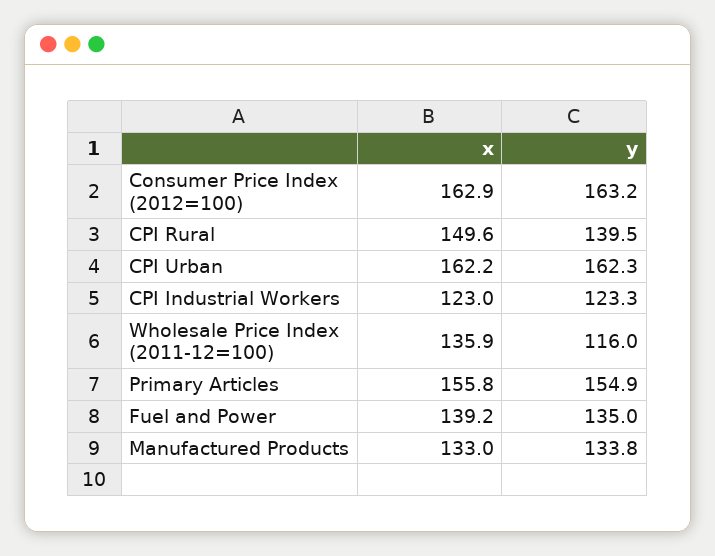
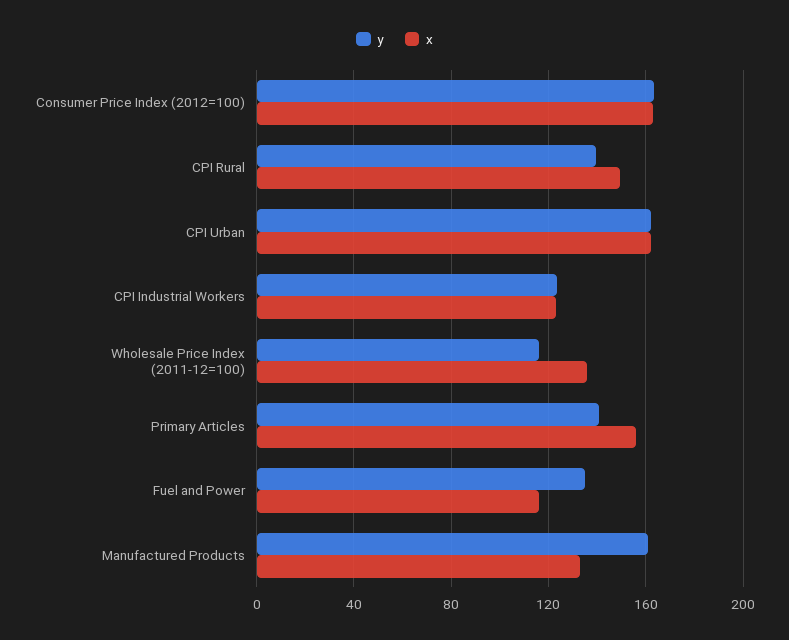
  {
    "x": {
      "Consumer Price Index (2012=100)": 162.9,
      "CPI Rural": 149.6,
      "CPI Urban": 162.2,
      "CPI Industrial Workers": 123,
      "Wholesale Price Index (2011-12=100)": 135.9,
      "Primary Articles": 155.8,
-     "Fuel and Power": 139.2,
+     "Fuel and Power": 115,
      "Manufactured Products": 133
    },
    "y": {
      "Consumer Price Index (2012=100)": 163.2,
      "CPI Rural": 139.5,
      "CPI Urban": 162.3,
      "CPI Industrial Workers": 123.3,
      "Wholesale Price Index (2011-12=100)": 116,
-     "Primary Articles": 154.9,
+     "Primary Articles": 140,
      "Fuel and Power": 135,
-     "Manufactured Products": 133.8
+     "Manufactured Products": 160
    }
  }

